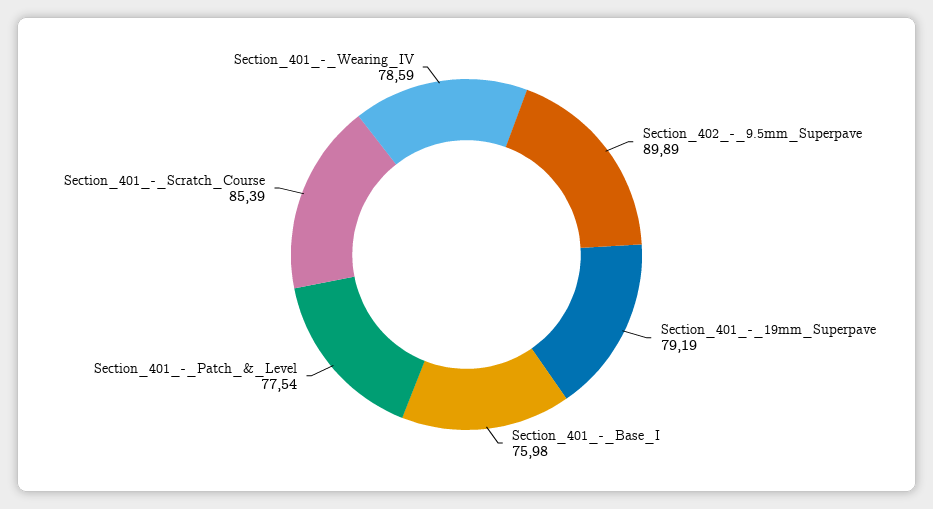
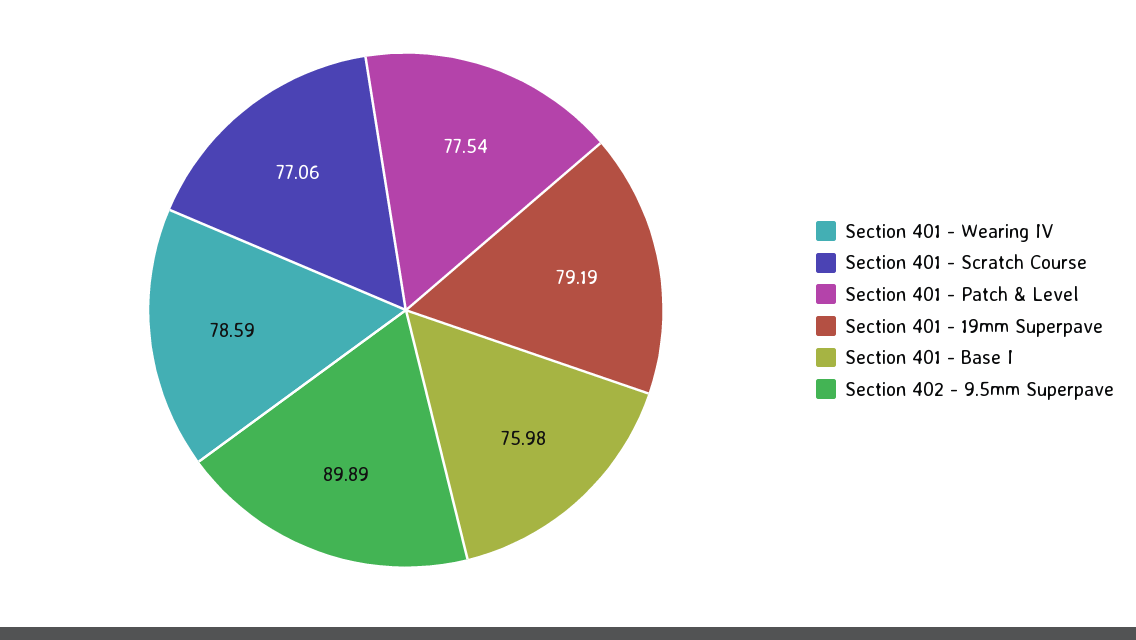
  {
    "Section_402_-_9.5mm_Superpave": 89.89,
    "Section_401_-_19mm_Superpave": 79.19,
    "Section_401_-_Base_I": 75.98,
    "Section_401_-_Patch_&_Level": 77.54,
-   "Section_401_-_Scratch_Course": 85.39,
+   "Section_401_-_Scratch_Course": 77.06,
    "Section_401_-_Wearing_IV": 78.59
  }

